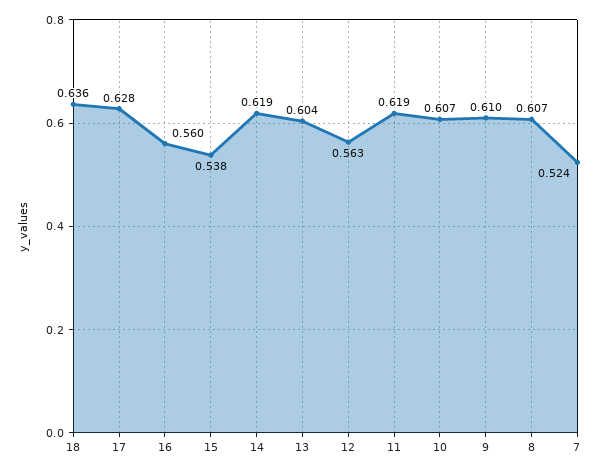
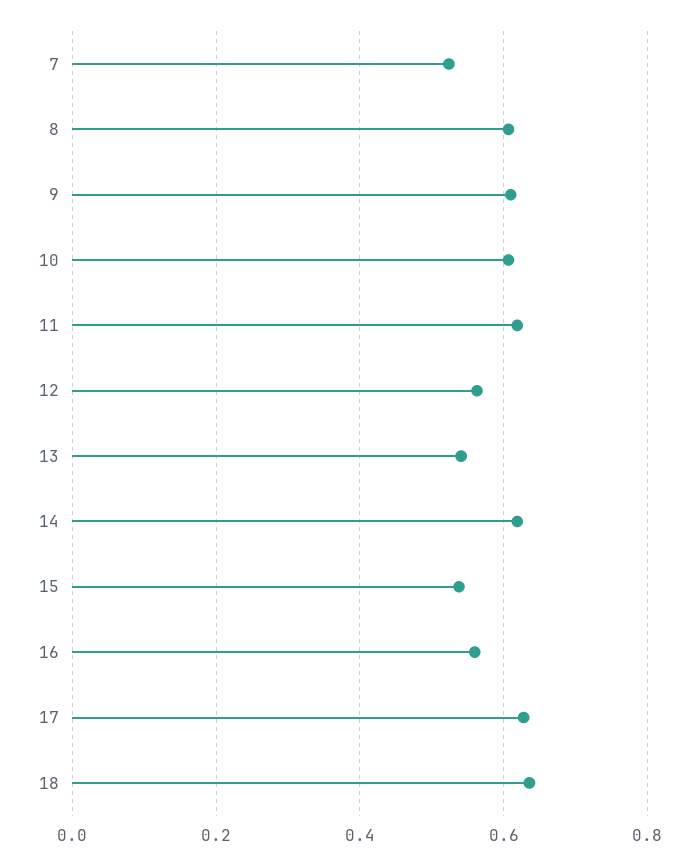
  {
    "18": 0.636,
    "17": 0.628,
    "16": 0.56,
    "15": 0.538,
    "14": 0.619,
-   "13": 0.604,
+   "13": 0.54,
    "12": 0.563,
    "11": 0.619,
    "10": 0.607,
    "9": 0.61,
    "8": 0.607,
    "7": 0.524
  }

